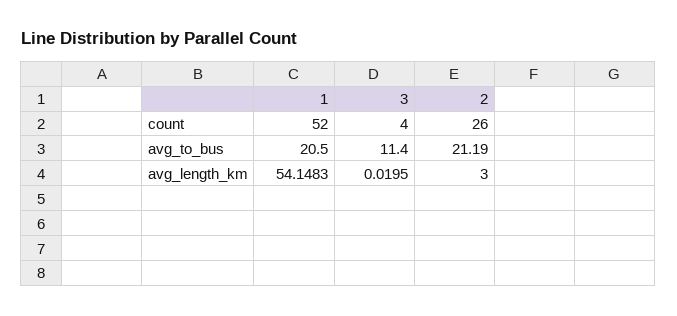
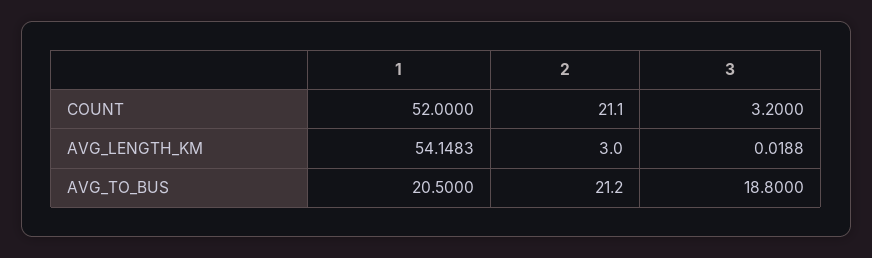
  {
    "1": {
      "count": 52,
      "avg_to_bus": 20.5,
      "avg_length_km": 54.1483
    },
    "3": {
-     "count": 4,
+     "count": 3.2,
-     "avg_to_bus": 11.4,
+     "avg_to_bus": 18.8,
-     "avg_length_km": 0.0195
+     "avg_length_km": 0.0188
    },
    "2": {
-     "count": 26,
+     "count": 21.1,
-     "avg_to_bus": 21.19,
+     "avg_to_bus": 21.2,
      "avg_length_km": 3
    }
  }

